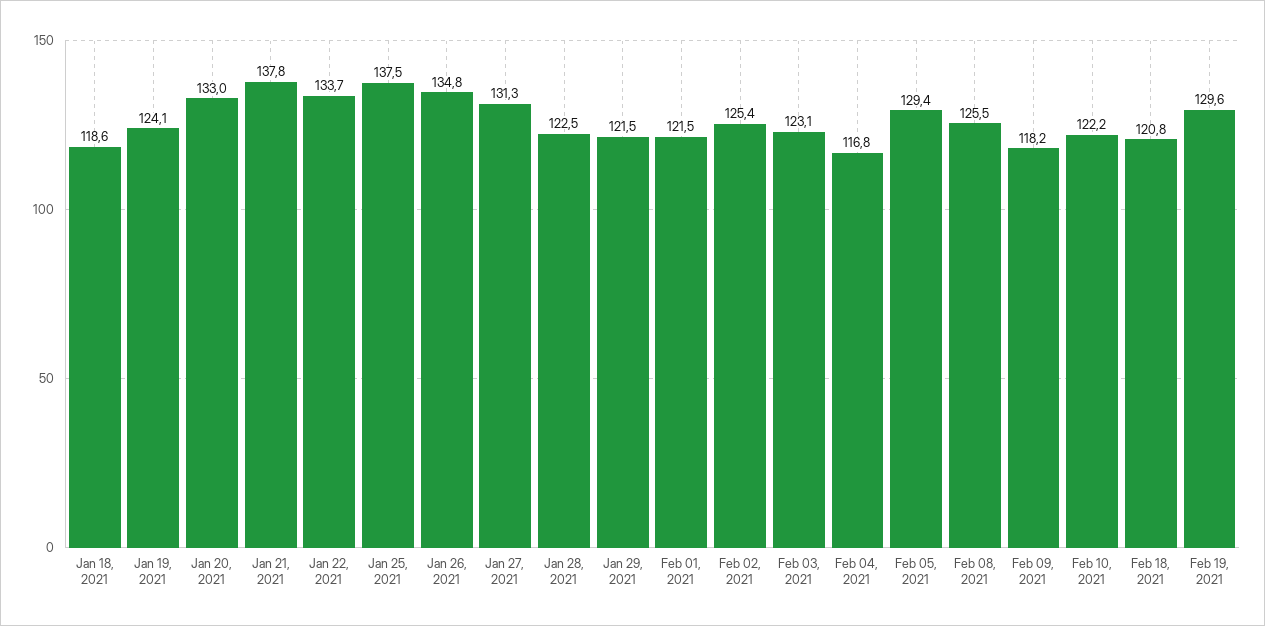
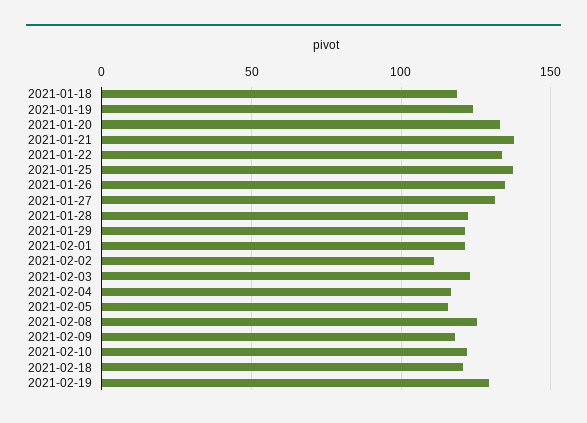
  {
    "Jan 18, 2021": 118.6,
    "Jan 19, 2021": 124.1,
    "Jan 20, 2021": 133,
    "Jan 21, 2021": 137.8,
    "Jan 22, 2021": 133.7,
    "Jan 25, 2021": 137.5,
    "Jan 26, 2021": 134.8,
    "Jan 27, 2021": 131.3,
    "Jan 28, 2021": 122.5,
    "Jan 29, 2021": 121.5,
    "Feb 01, 2021": 121.5,
-   "Feb 02, 2021": 125.4,
+   "Feb 02, 2021": 110,
    "Feb 03, 2021": 123.1,
    "Feb 04, 2021": 116.8,
-   "Feb 05, 2021": 129.4,
+   "Feb 05, 2021": 115,
    "Feb 08, 2021": 125.5,
    "Feb 09, 2021": 118.2,
    "Feb 10, 2021": 122.2,
    "Feb 18, 2021": 120.8,
    "Feb 19, 2021": 129.6
  }

